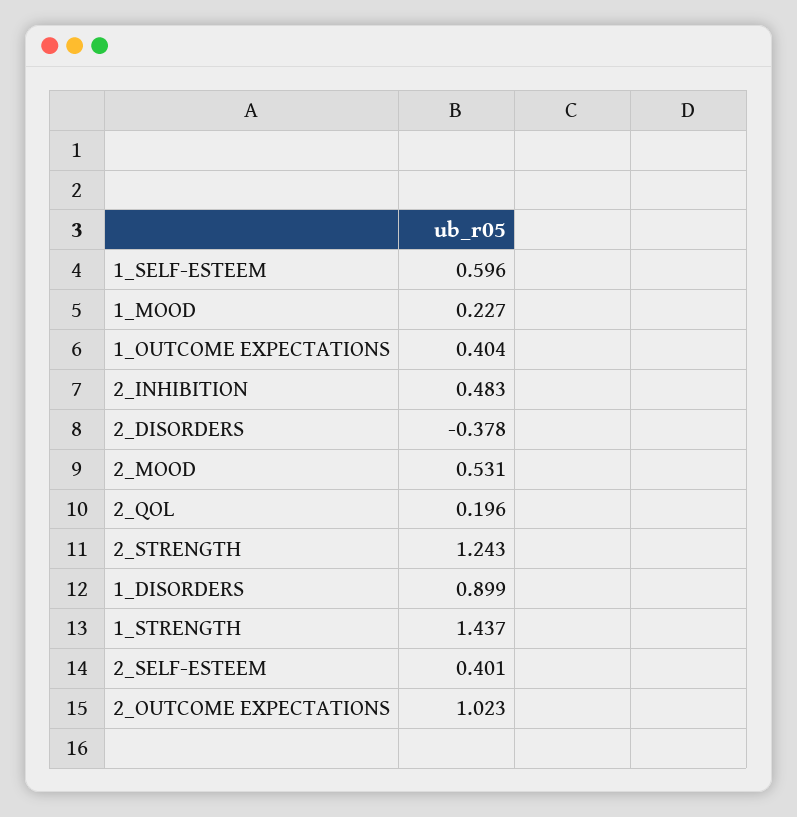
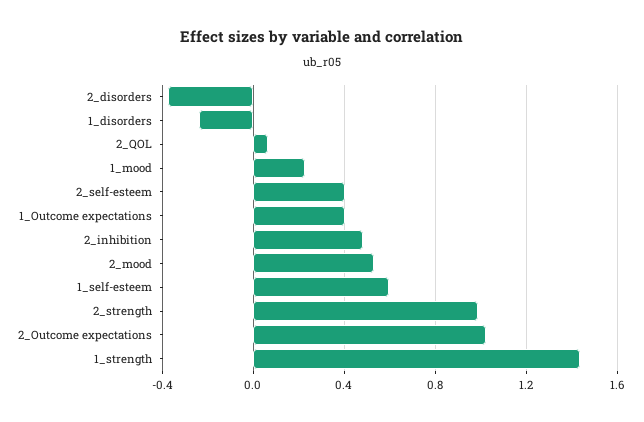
  {
    "1_SELF-ESTEEM": 0.596,
    "1_MOOD": 0.227,
    "1_OUTCOME EXPECTATIONS": 0.404,
    "2_INHIBITION": 0.483,
    "2_DISORDERS": -0.378,
    "2_MOOD": 0.531,
-   "2_QOL": 0.196,
+   "2_QOL": 0.05,
-   "2_STRENGTH": 1.243,
+   "2_STRENGTH": 1,
-   "1_DISORDERS": 0.899,
+   "1_DISORDERS": -0.25,
    "1_STRENGTH": 1.437,
    "2_SELF-ESTEEM": 0.401,
    "2_OUTCOME EXPECTATIONS": 1.023
  }

